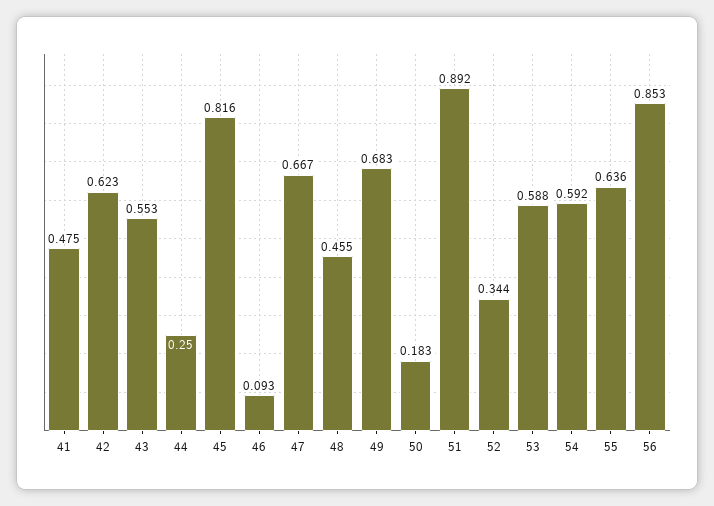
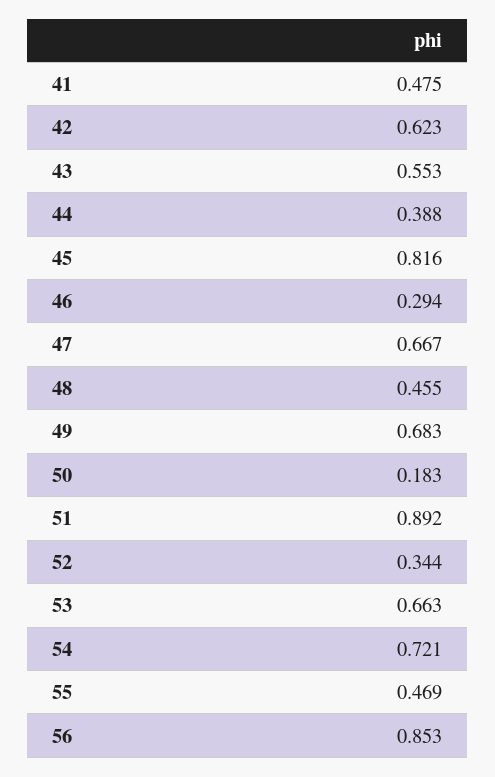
  {
    "41": 0.475,
    "42": 0.623,
    "43": 0.553,
-   "44": 0.25,
+   "44": 0.388,
    "45": 0.816,
-   "46": 0.093,
+   "46": 0.294,
    "47": 0.667,
    "48": 0.455,
    "49": 0.683,
    "50": 0.183,
    "51": 0.892,
    "52": 0.344,
-   "53": 0.588,
+   "53": 0.663,
-   "54": 0.592,
+   "54": 0.721,
-   "55": 0.636,
+   "55": 0.469,
    "56": 0.853
  }

